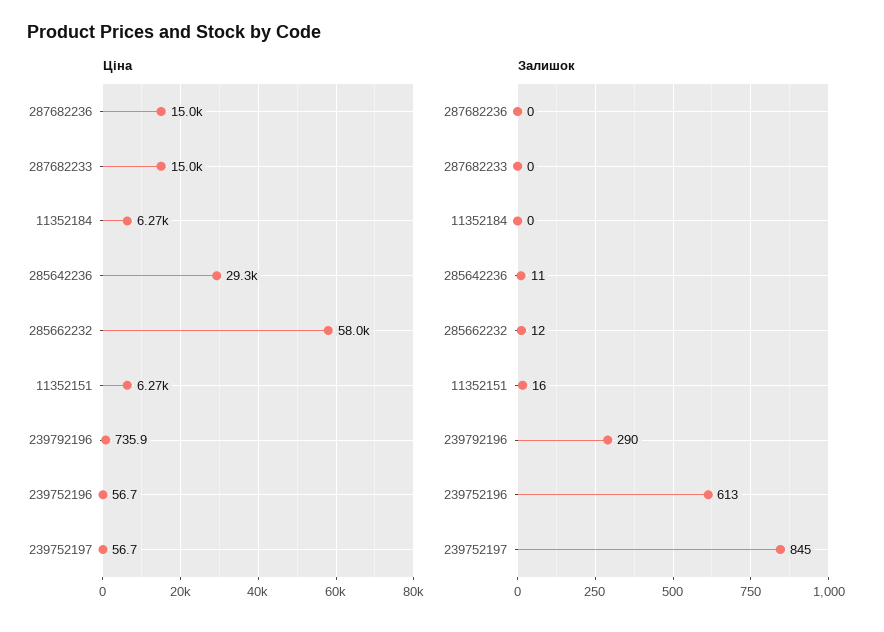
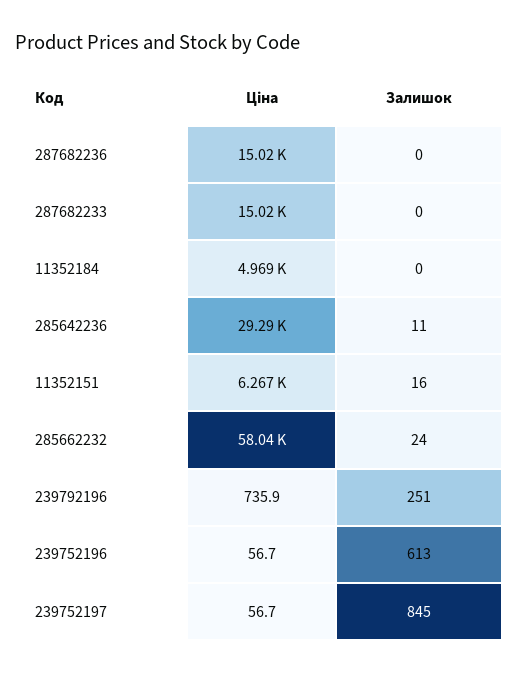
  {
    "Ціна": {
      "287682236": 15020,
      "287682233": 15020,
-     "11352184": 6270,
+     "11352184": 4969,
      "285642236": 29290,
      "285662232": 58040,
      "11352151": 6267,
      "239792196": 735.9,
      "239752196": 56.7,
      "239752197": 56.7
    },
    "Залишок": {
      "287682236": 0,
      "287682233": 0,
      "11352184": 0,
      "285642236": 11,
-     "285662232": 12,
+     "285662232": 24,
      "11352151": 16,
-     "239792196": 290,
+     "239792196": 251,
      "239752196": 613,
      "239752197": 845
    }
  }

